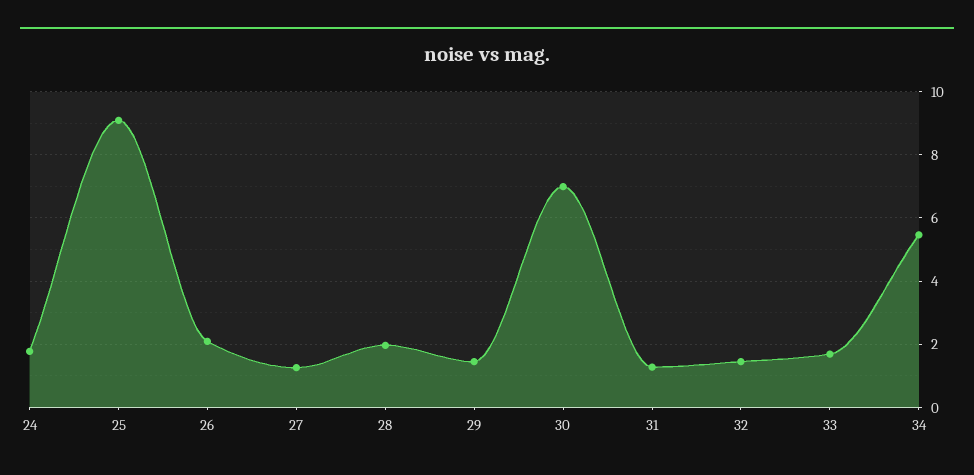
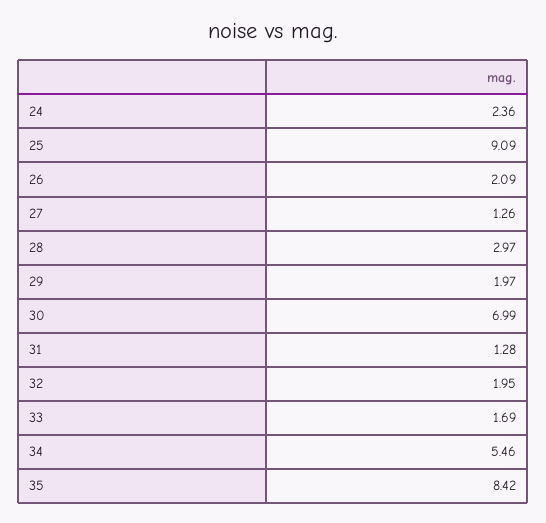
  {
-   "24": 1.8,
+   "24": 2.36,
    "25": 9.09,
    "26": 2.09,
    "27": 1.26,
-   "28": 2,
+   "28": 2.97,
-   "29": 1.4,
+   "29": 1.97,
    "30": 6.99,
    "31": 1.28,
-   "32": 1.4,
+   "32": 1.95,
    "33": 1.69,
-   "34": 5.46
+   "34": 5.46,
+   "35": 8.42
  }

